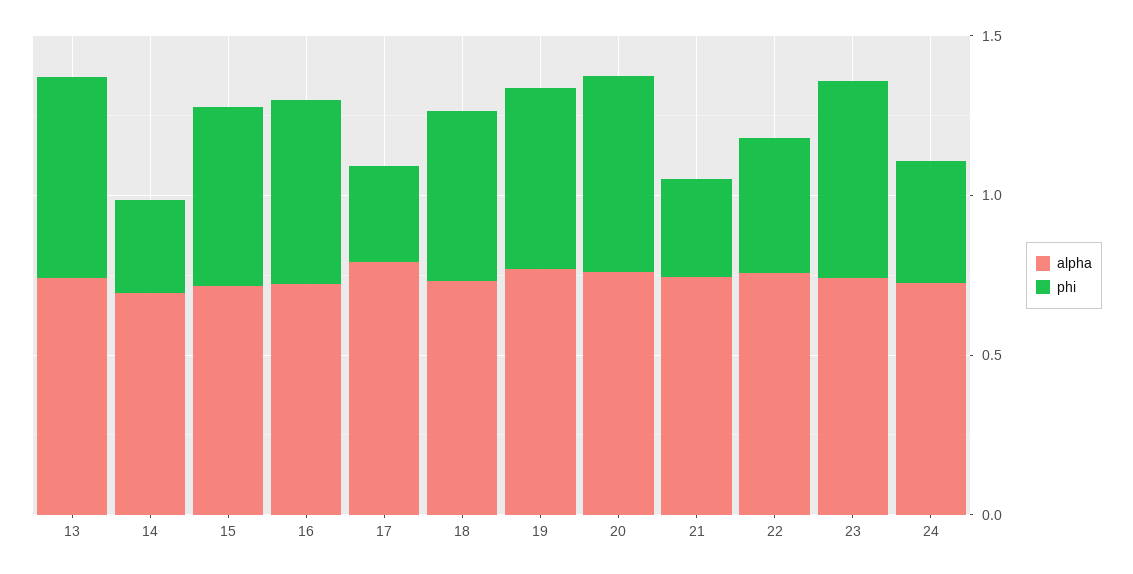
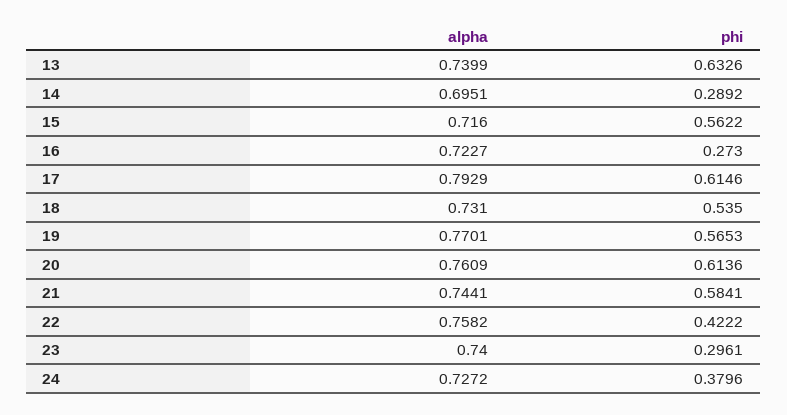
  {
    "alpha": {
      "13": 0.7399,
      "14": 0.6951,
      "15": 0.716,
      "16": 0.7227,
      "17": 0.7929,
      "18": 0.731,
      "19": 0.7701,
      "20": 0.7609,
      "21": 0.7441,
      "22": 0.7582,
      "23": 0.74,
      "24": 0.7272
    },
    "phi": {
      "13": 0.6326,
      "14": 0.2892,
      "15": 0.5622,
-     "16": 0.6,
+     "16": 0.273,
-     "17": 0.3,
+     "17": 0.6146,
      "18": 0.535,
      "19": 0.5653,
      "20": 0.6136,
-     "21": 0.3,
+     "21": 0.5841,
      "22": 0.4222,
-     "23": 0.6,
+     "23": 0.2961,
      "24": 0.3796
    }
  }

